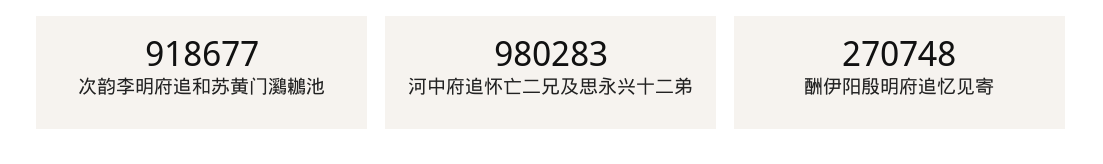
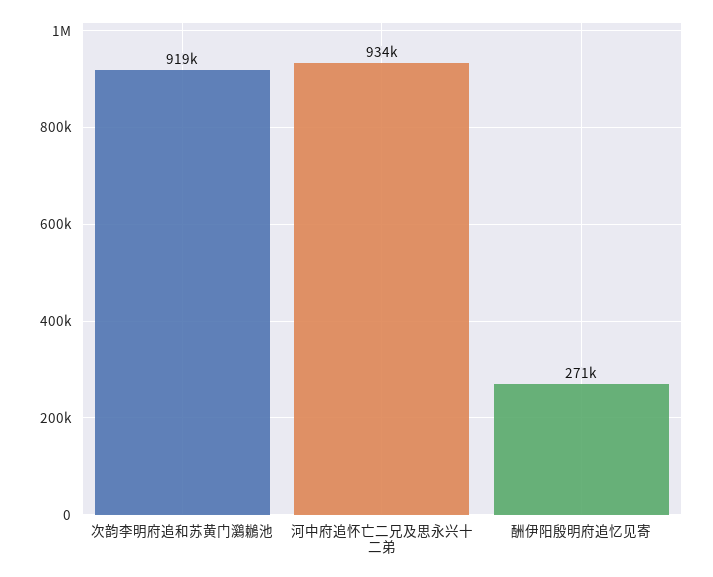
  {
    "次韵李明府追和苏黄门鸂鶒池": 918677,
-   "河中府追怀亡二兄及思永兴十二弟": 980283,
+   "河中府追怀亡二兄及思永兴十二弟": 934000,
    "酬伊阳殷明府追忆见寄": 270748
  }

